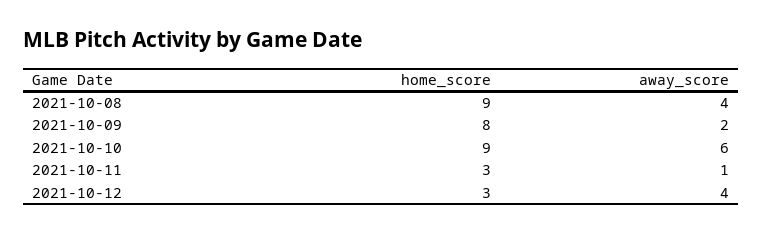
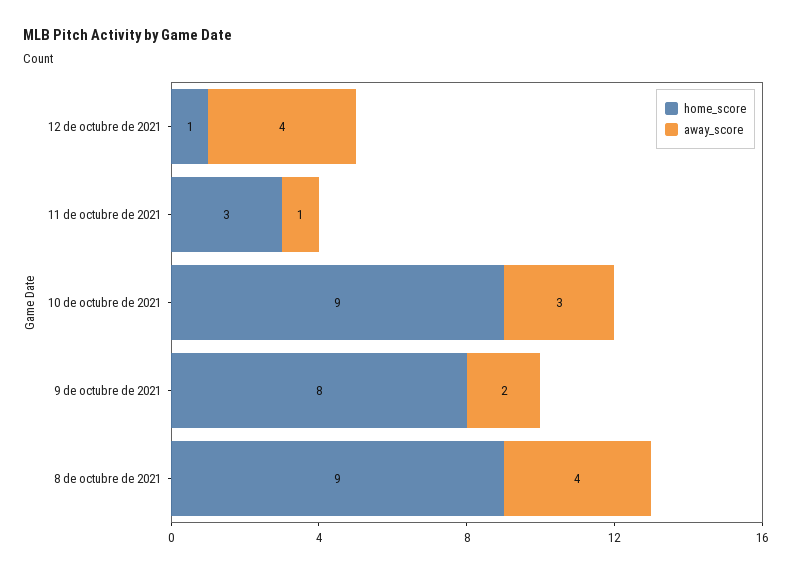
  {
    "home_score": {
      "2021-10-08": 9,
      "2021-10-09": 8,
      "2021-10-10": 9,
      "2021-10-11": 3,
-     "2021-10-12": 3
+     "2021-10-12": 1
    },
    "away_score": {
      "2021-10-08": 4,
      "2021-10-09": 2,
-     "2021-10-10": 6,
+     "2021-10-10": 3,
      "2021-10-11": 1,
      "2021-10-12": 4
    }
  }

